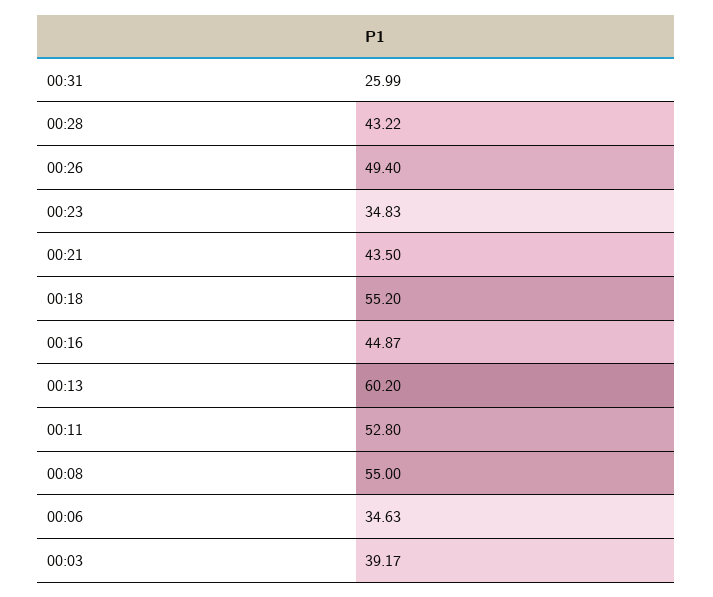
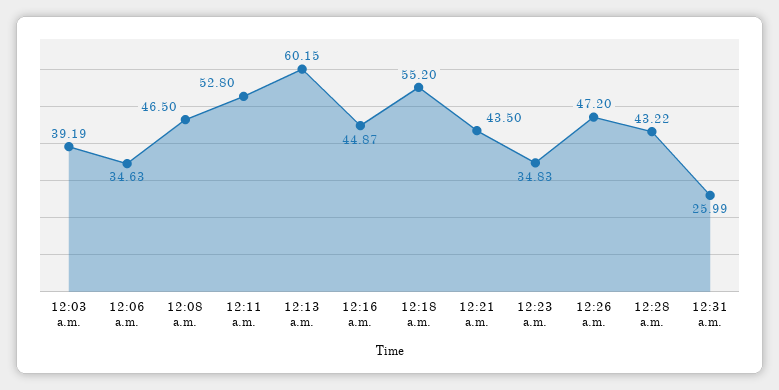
  {
    "00:31": 25.99,
    "00:28": 43.22,
-   "00:26": 49.4,
+   "00:26": 47.2,
    "00:23": 34.83,
    "00:21": 43.5,
    "00:18": 55.2,
    "00:16": 44.87,
-   "00:13": 60.2,
+   "00:13": 60.15,
    "00:11": 52.8,
-   "00:08": 55,
+   "00:08": 46.5,
    "00:06": 34.63,
-   "00:03": 39.17
+   "00:03": 39.19
  }

